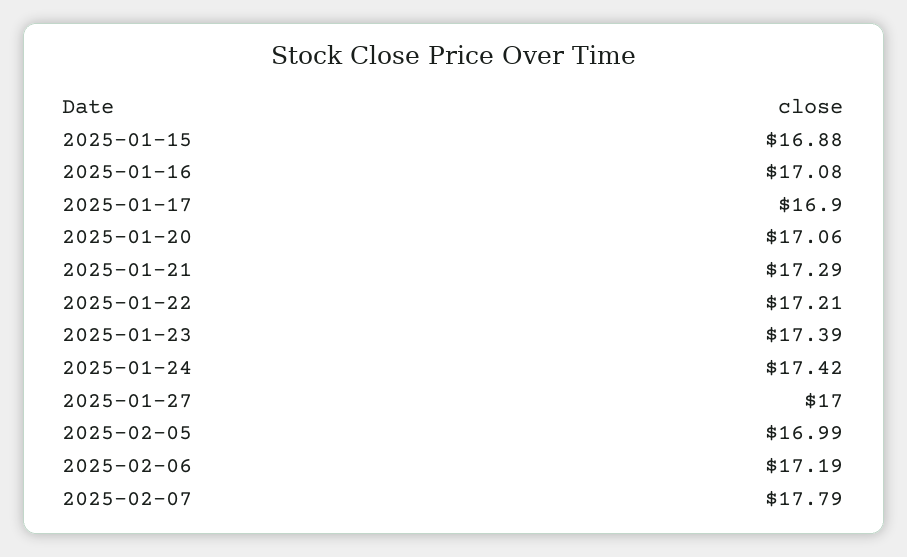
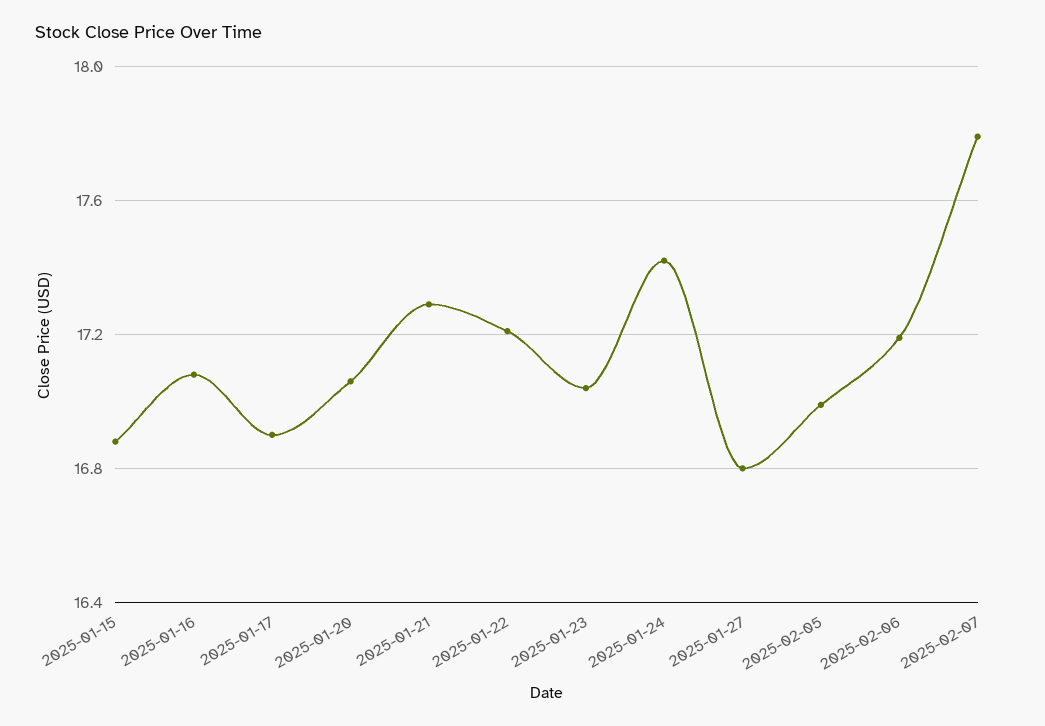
  {
    "2025-01-15": 16.88,
    "2025-01-16": 17.08,
    "2025-01-17": 16.9,
    "2025-01-20": 17.06,
    "2025-01-21": 17.29,
    "2025-01-22": 17.21,
-   "2025-01-23": 17.39,
+   "2025-01-23": 17.05,
    "2025-01-24": 17.42,
-   "2025-01-27": 17,
+   "2025-01-27": 16.8,
    "2025-02-05": 16.99,
    "2025-02-06": 17.19,
    "2025-02-07": 17.79
  }

